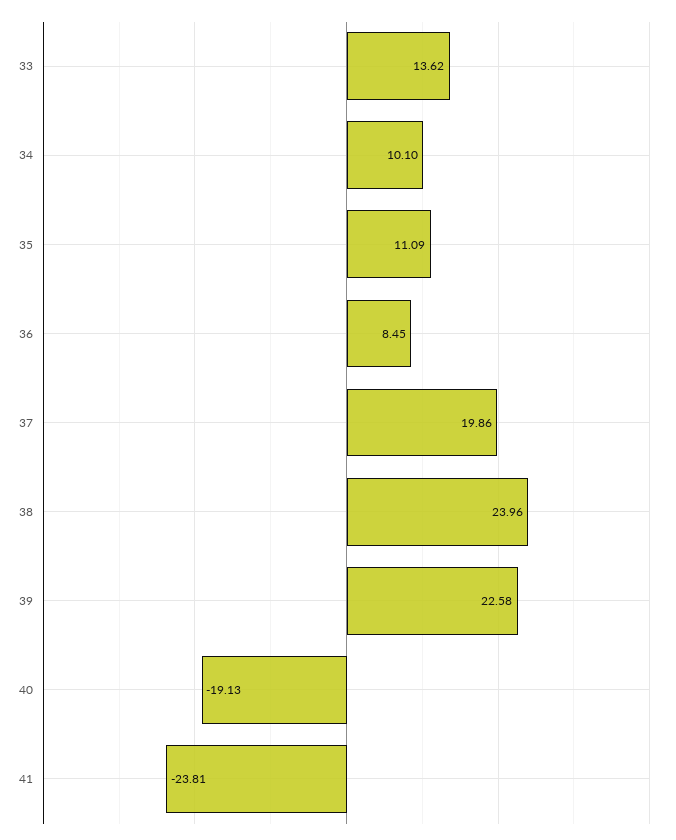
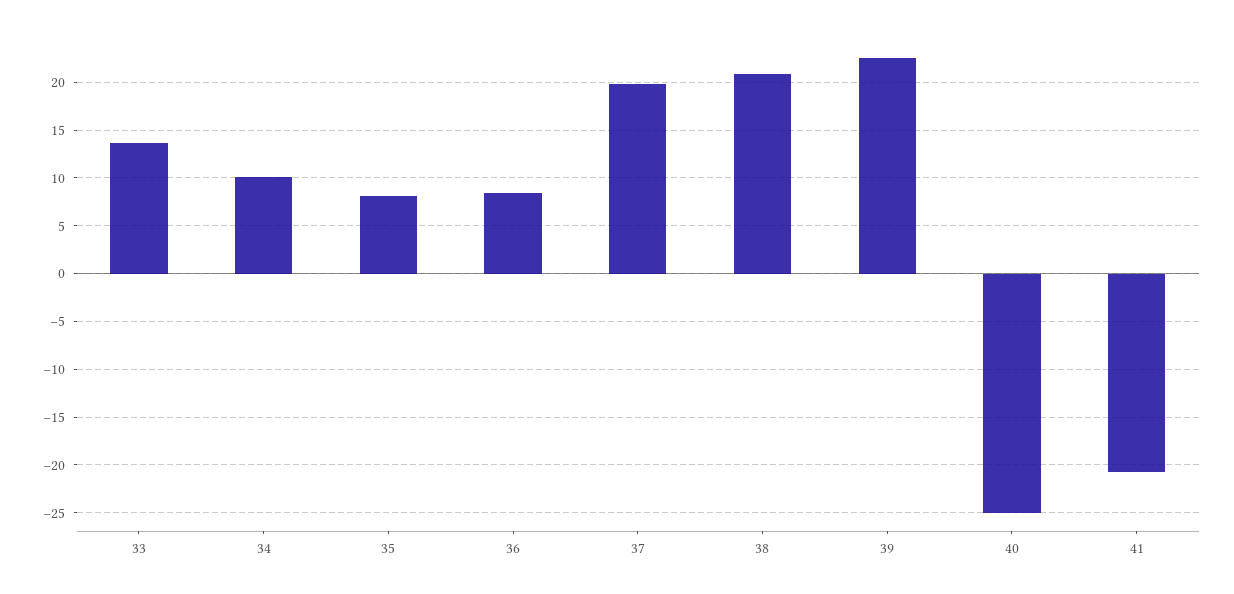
  {
    "33": 13.62,
    "34": 10.1,
-   "35": 11.09,
+   "35": 8,
    "36": 8.45,
    "37": 19.86,
-   "38": 23.96,
+   "38": 21,
    "39": 22.58,
-   "40": -19.13,
+   "40": -25,
-   "41": -23.81
+   "41": -21
  }

